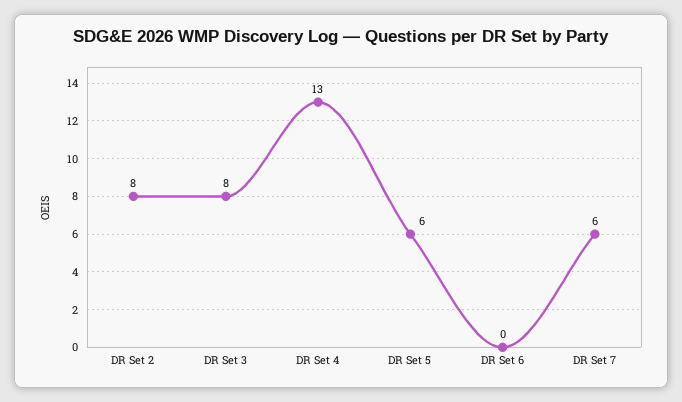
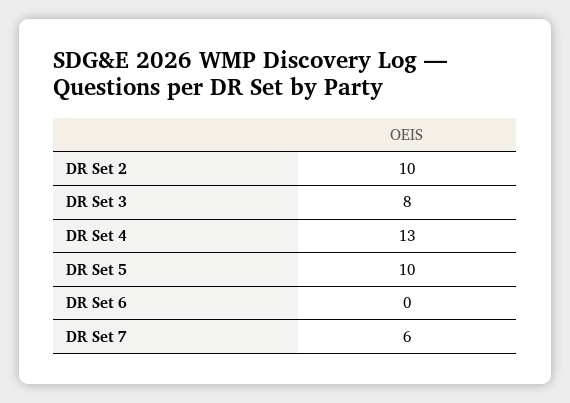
  {
-   "DR Set 2": 8,
+   "DR Set 2": 10,
    "DR Set 3": 8,
    "DR Set 4": 13,
-   "DR Set 5": 6,
+   "DR Set 5": 10,
    "DR Set 6": 0,
    "DR Set 7": 6
  }

